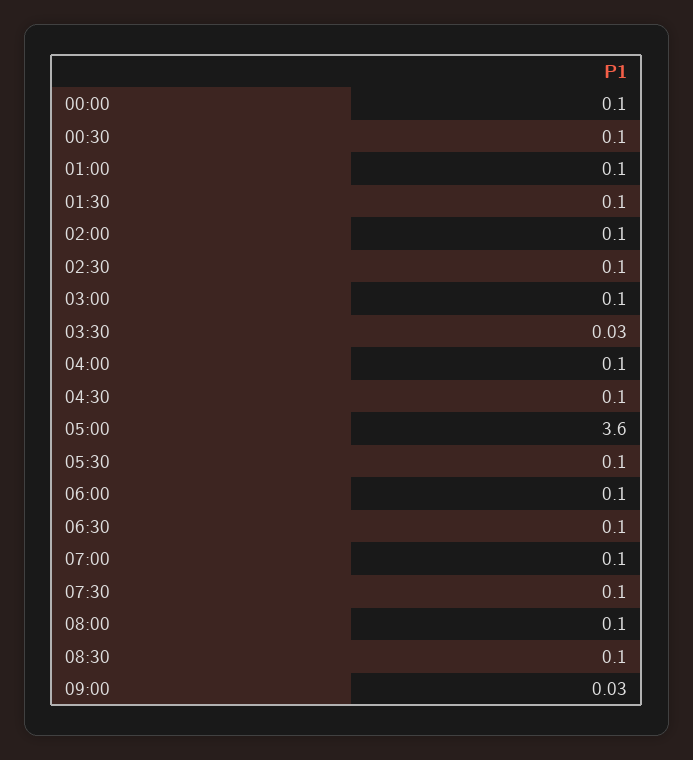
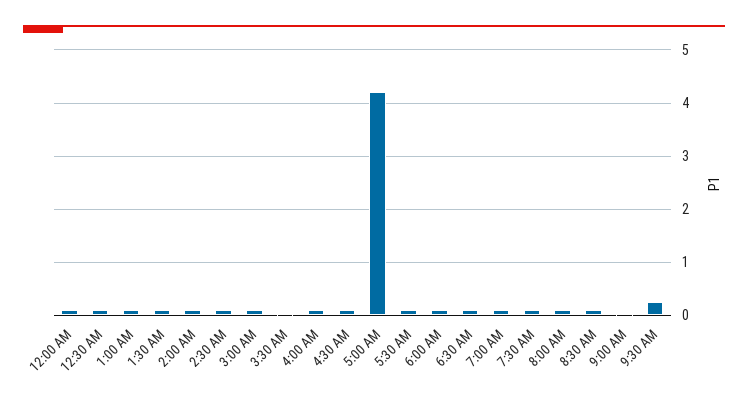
  {
    "00:00": 0.1,
    "00:30": 0.1,
    "01:00": 0.1,
    "01:30": 0.1,
    "02:00": 0.1,
    "02:30": 0.1,
    "03:00": 0.1,
    "03:30": 0.03,
    "04:00": 0.1,
    "04:30": 0.1,
-   "05:00": 3.6,
+   "05:00": 4.2,
    "05:30": 0.1,
    "06:00": 0.1,
    "06:30": 0.1,
    "07:00": 0.1,
    "07:30": 0.1,
    "08:00": 0.1,
    "08:30": 0.1,
-   "09:00": 0.03
+   "09:00": 0.03,
+   "9:30 AM": 0.2
  }

